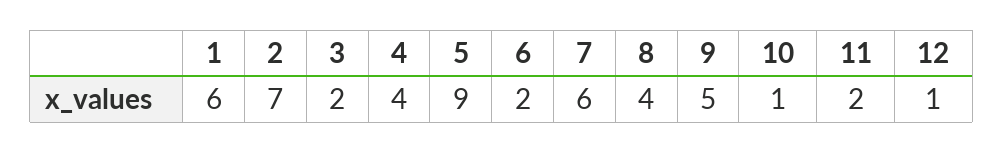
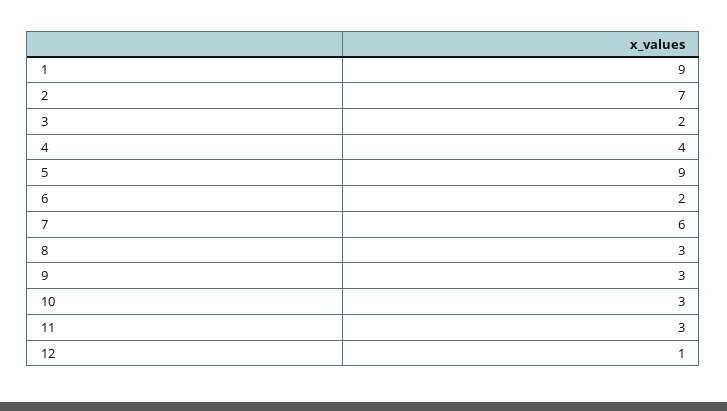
  {
-   "1": 6,
+   "1": 9,
    "2": 7,
    "3": 2,
    "4": 4,
    "5": 9,
    "6": 2,
    "7": 6,
-   "8": 4,
+   "8": 3,
-   "9": 5,
+   "9": 3,
-   "10": 1,
+   "10": 3,
-   "11": 2,
+   "11": 3,
    "12": 1
  }

